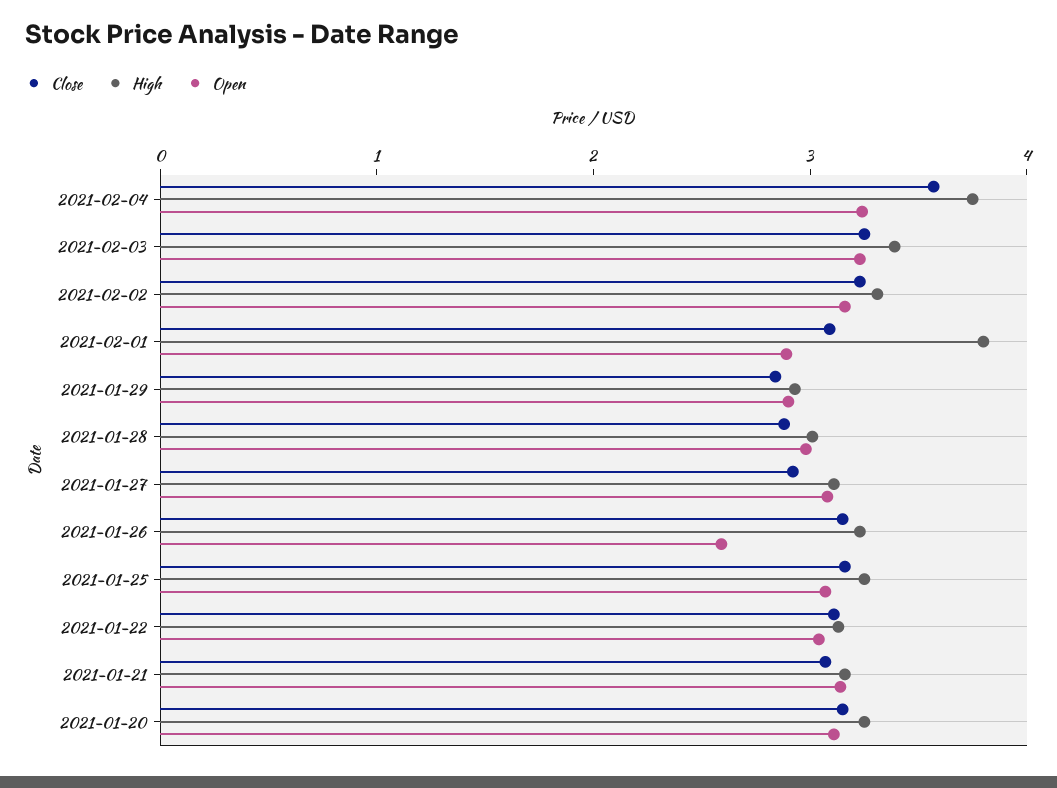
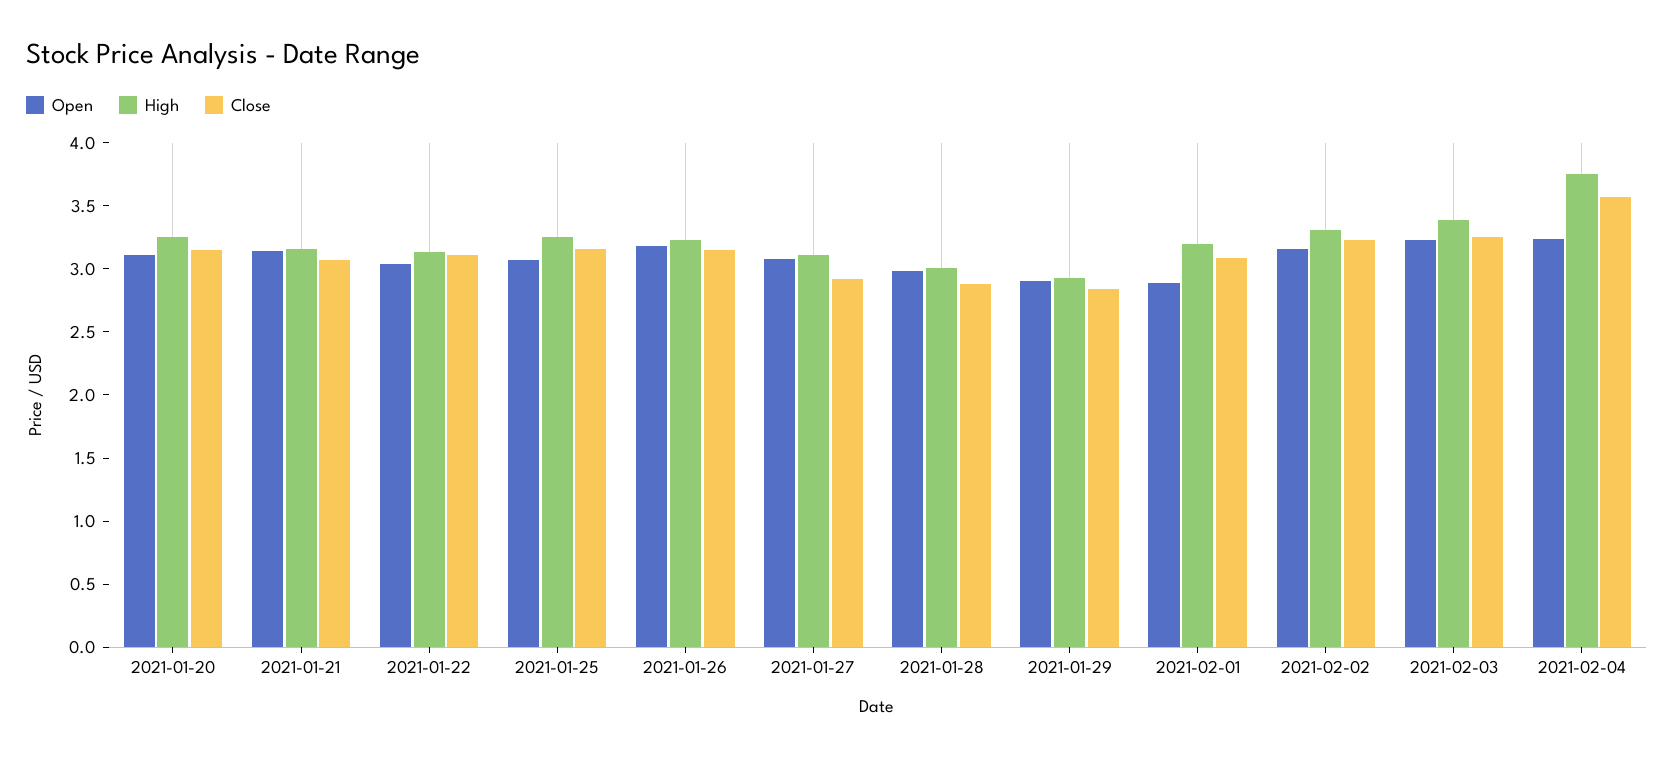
  {
    "Close": {
      "2021-02-04": 3.6,
      "2021-02-03": 3.3,
      "2021-02-02": 3.2,
      "2021-02-01": 3.1,
      "2021-01-29": 2.8,
      "2021-01-28": 2.9,
      "2021-01-27": 2.9,
      "2021-01-26": 3.2,
      "2021-01-25": 3.2,
      "2021-01-22": 3.1,
      "2021-01-21": 3.1,
      "2021-01-20": 3.2
    },
    "High": {
      "2021-02-04": 3.8,
      "2021-02-03": 3.4,
      "2021-02-02": 3.3,
-     "2021-02-01": 3.8,
+     "2021-02-01": 3.2,
      "2021-01-29": 2.9,
      "2021-01-28": 3,
      "2021-01-27": 3.1,
      "2021-01-26": 3.2,
      "2021-01-25": 3.3,
      "2021-01-22": 3.1,
      "2021-01-21": 3.2,
      "2021-01-20": 3.3
    },
    "Open": {
      "2021-02-04": 3.2,
      "2021-02-03": 3.2,
      "2021-02-02": 3.2,
      "2021-02-01": 2.9,
      "2021-01-29": 2.9,
      "2021-01-28": 3,
      "2021-01-27": 3.1,
-     "2021-01-26": 2.6,
+     "2021-01-26": 3.2,
      "2021-01-25": 3.1,
      "2021-01-22": 3,
      "2021-01-21": 3.1,
      "2021-01-20": 3.1
    }
  }

